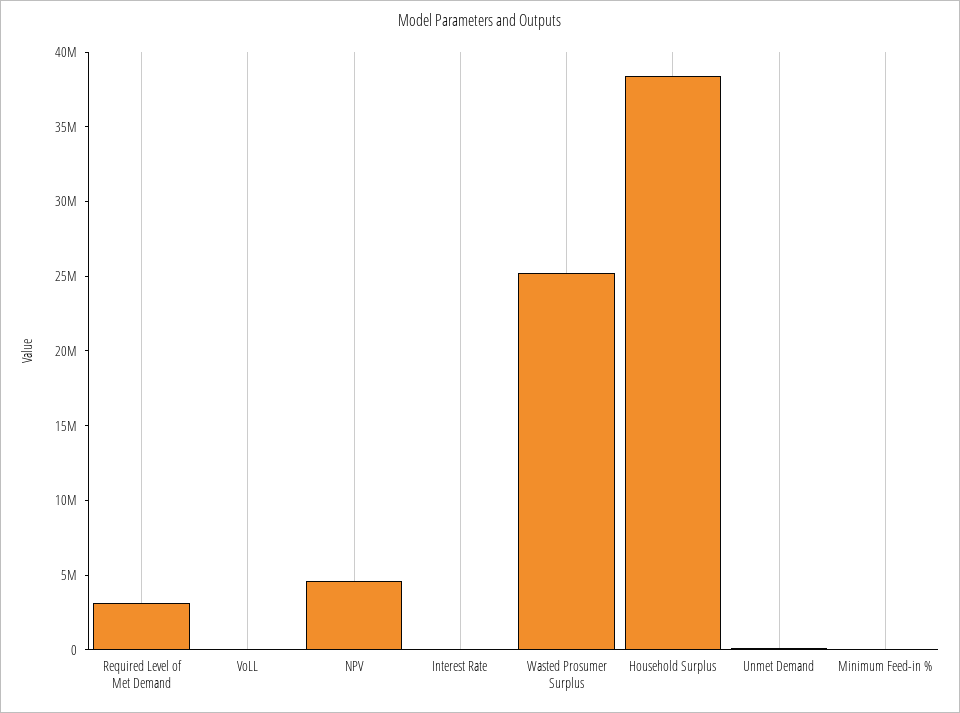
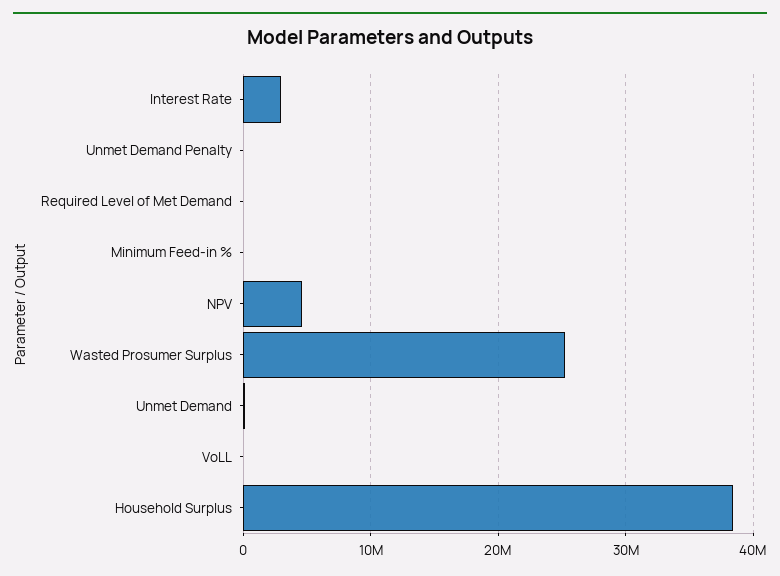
  {
-   "Required Level of Met Demand": 3000000,
+   "Required Level of Met Demand": 0,
    "VoLL": 0,
    "NPV": 5000000,
-   "Interest Rate": 0,
+   "Interest Rate": 3000000,
    "Wasted Prosumer Surplus": 25000000,
    "Household Surplus": 38000000,
    "Unmet Demand": 0,
-   "Minimum Feed-in %": 0
+   "Minimum Feed-in %": 0,
+   "Unmet Demand Penalty": 0
  }

